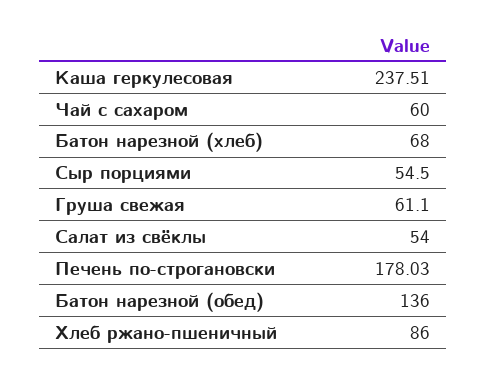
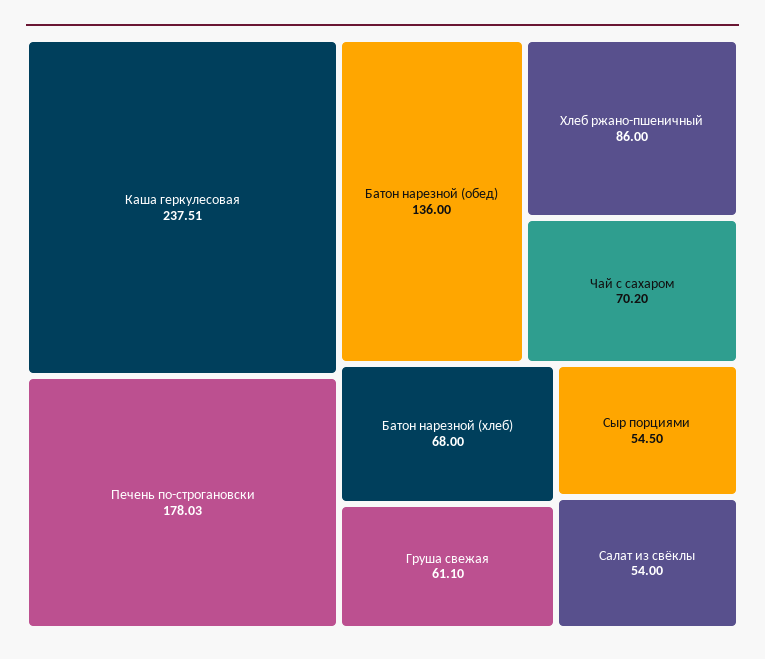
  {
    "Каша геркулесовая": 237.51,
-   "Чай с сахаром": 60,
+   "Чай с сахаром": 70.2,
    "Батон нарезной (хлеб)": 68,
    "Сыр порциями": 54.5,
    "Груша свежая": 61.1,
    "Салат из свёклы": 54,
    "Печень по-строгановски": 178.03,
    "Батон нарезной (обед)": 136,
    "Хлеб ржано-пшеничный": 86
  }

